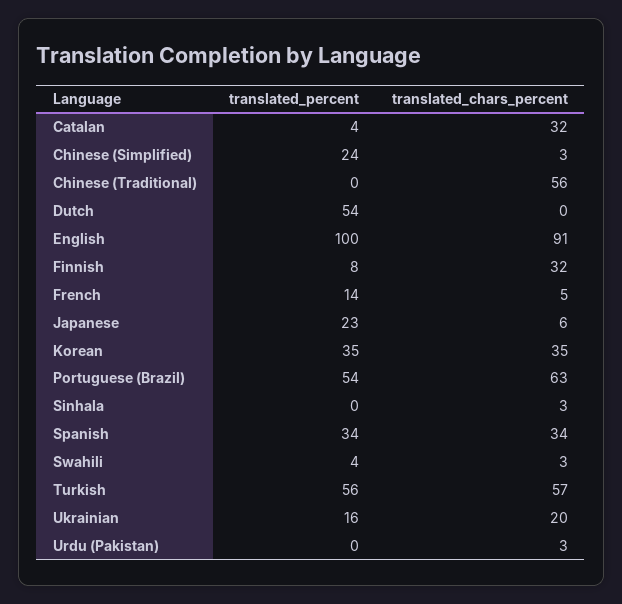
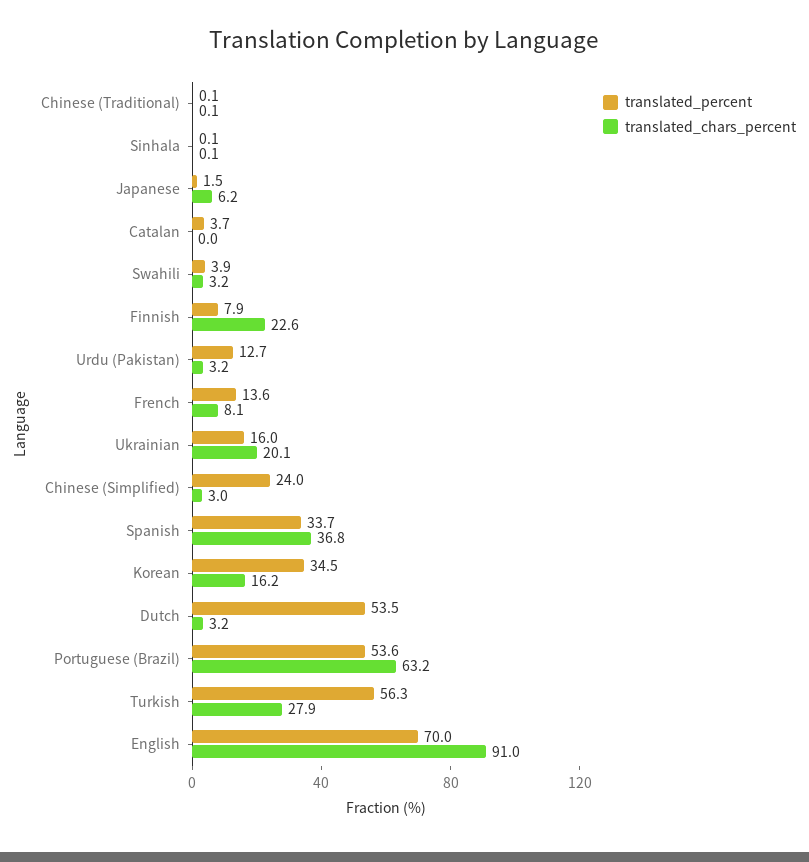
  {
    "translated_percent": {
      "Catalan": 3.7,
      "Chinese (Simplified)": 24,
      "Chinese (Traditional)": 0.1,
      "Dutch": 53.5,
-     "English": 100,
+     "English": 70,
      "Finnish": 7.9,
      "French": 13.6,
-     "Japanese": 23,
+     "Japanese": 1.5,
      "Korean": 34.5,
      "Portuguese (Brazil)": 53.6,
      "Sinhala": 0.1,
      "Spanish": 33.7,
      "Swahili": 3.9,
      "Turkish": 56.3,
      "Ukrainian": 16,
-     "Urdu (Pakistan)": 0
+     "Urdu (Pakistan)": 12.7
    },
    "translated_chars_percent": {
-     "Catalan": 32,
+     "Catalan": 0,
      "Chinese (Simplified)": 3,
-     "Chinese (Traditional)": 56,
+     "Chinese (Traditional)": 0.1,
-     "Dutch": 0,
+     "Dutch": 3.2,
      "English": 91,
-     "Finnish": 32,
+     "Finnish": 22.6,
-     "French": 5,
+     "French": 8.1,
      "Japanese": 6.2,
-     "Korean": 35,
+     "Korean": 16.2,
      "Portuguese (Brazil)": 63.2,
-     "Sinhala": 3,
+     "Sinhala": 0.1,
-     "Spanish": 34,
+     "Spanish": 36.8,
      "Swahili": 3.2,
-     "Turkish": 57,
+     "Turkish": 27.9,
      "Ukrainian": 20.1,
      "Urdu (Pakistan)": 3.2
    }
  }

